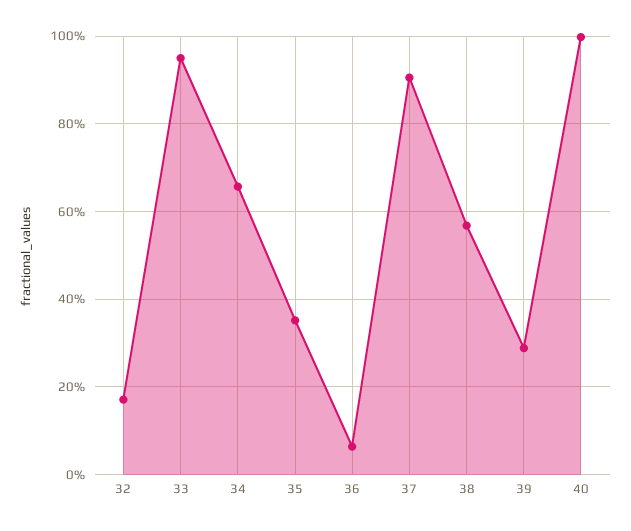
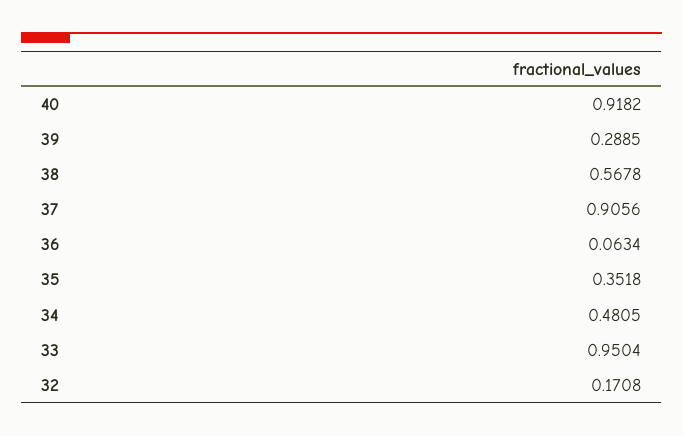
  {
    "32": 0.1708,
    "33": 0.9504,
-   "34": 0.66,
+   "34": 0.4805,
    "35": 0.3518,
    "36": 0.0634,
    "37": 0.9056,
    "38": 0.5678,
    "39": 0.2885,
-   "40": 1
+   "40": 0.9182
  }

